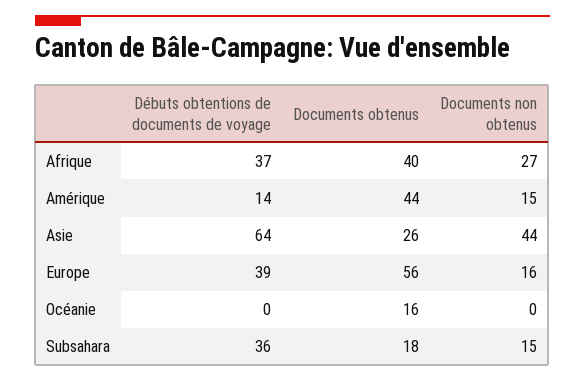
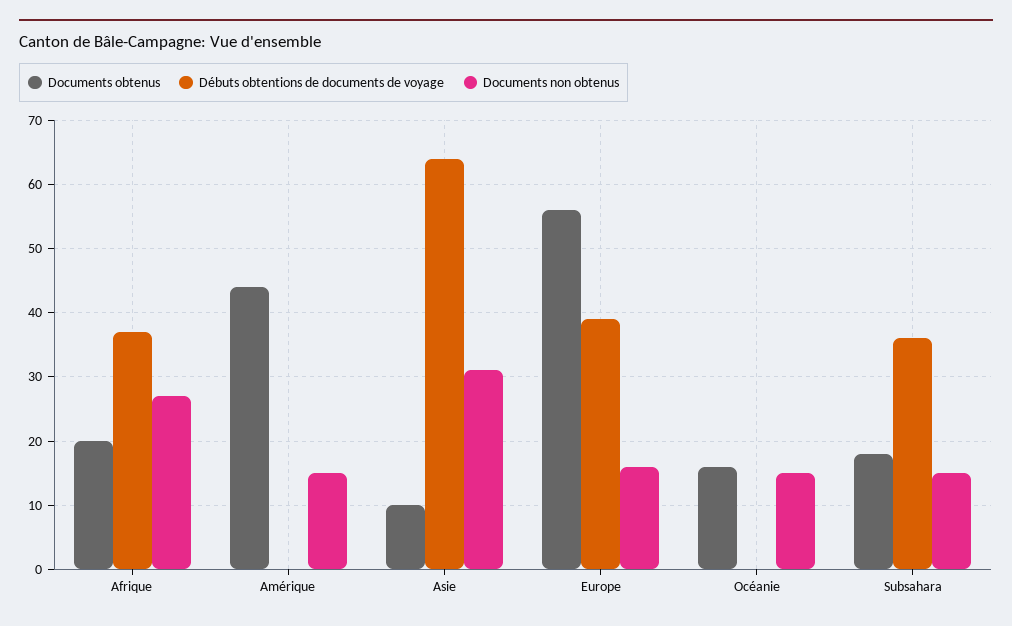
  {
    "Débuts obtentions de documents de voyage": {
      "Afrique": 37,
-     "Amérique": 14,
+     "Amérique": 0,
      "Asie": 64,
      "Europe": 39,
      "Océanie": 0,
      "Subsahara": 36
    },
    "Documents obtenus": {
-     "Afrique": 40,
+     "Afrique": 20,
      "Amérique": 44,
-     "Asie": 26,
+     "Asie": 10,
      "Europe": 56,
      "Océanie": 16,
      "Subsahara": 18
    },
    "Documents non obtenus": {
      "Afrique": 27,
      "Amérique": 15,
-     "Asie": 44,
+     "Asie": 31,
      "Europe": 16,
-     "Océanie": 0,
+     "Océanie": 15,
      "Subsahara": 15
    }
  }

